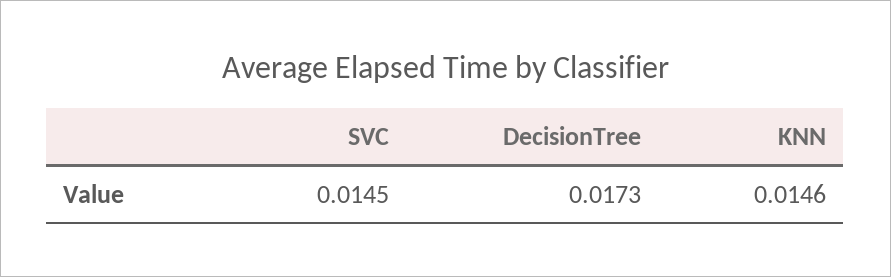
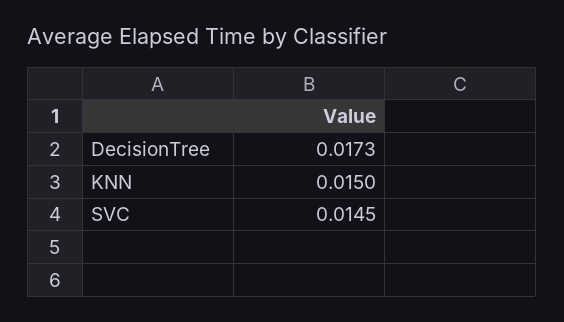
  {
    "SVC": 0.0145,
    "DecisionTree": 0.0173,
-   "KNN": 0.0146
+   "KNN": 0.015
  }

